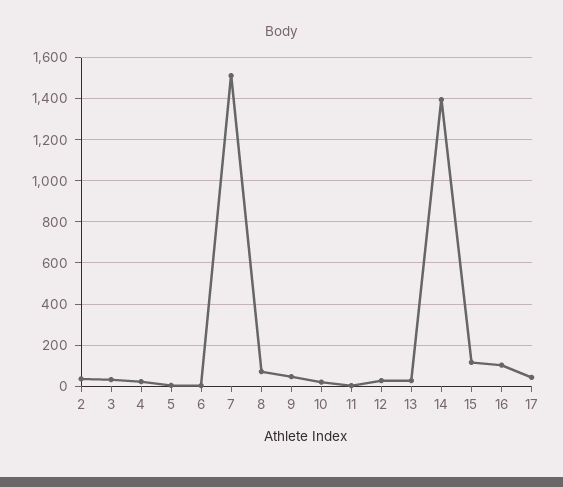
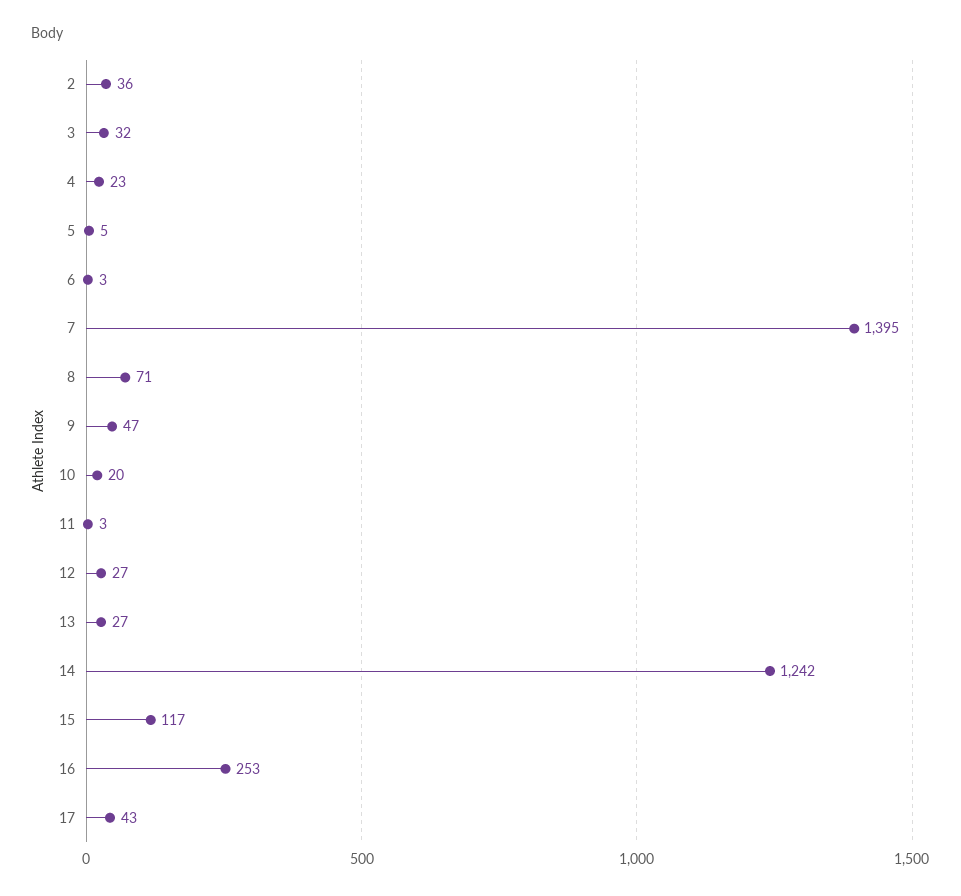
  {
    "2": 36,
    "3": 32,
    "4": 23,
    "5": 5,
    "6": 3,
-   "7": 1500,
+   "7": 1395,
    "8": 71,
    "9": 47,
    "10": 20,
    "11": 3,
    "12": 27,
    "13": 27,
-   "14": 1400,
+   "14": 1242,
    "15": 117,
-   "16": 100,
+   "16": 253,
    "17": 43
  }

